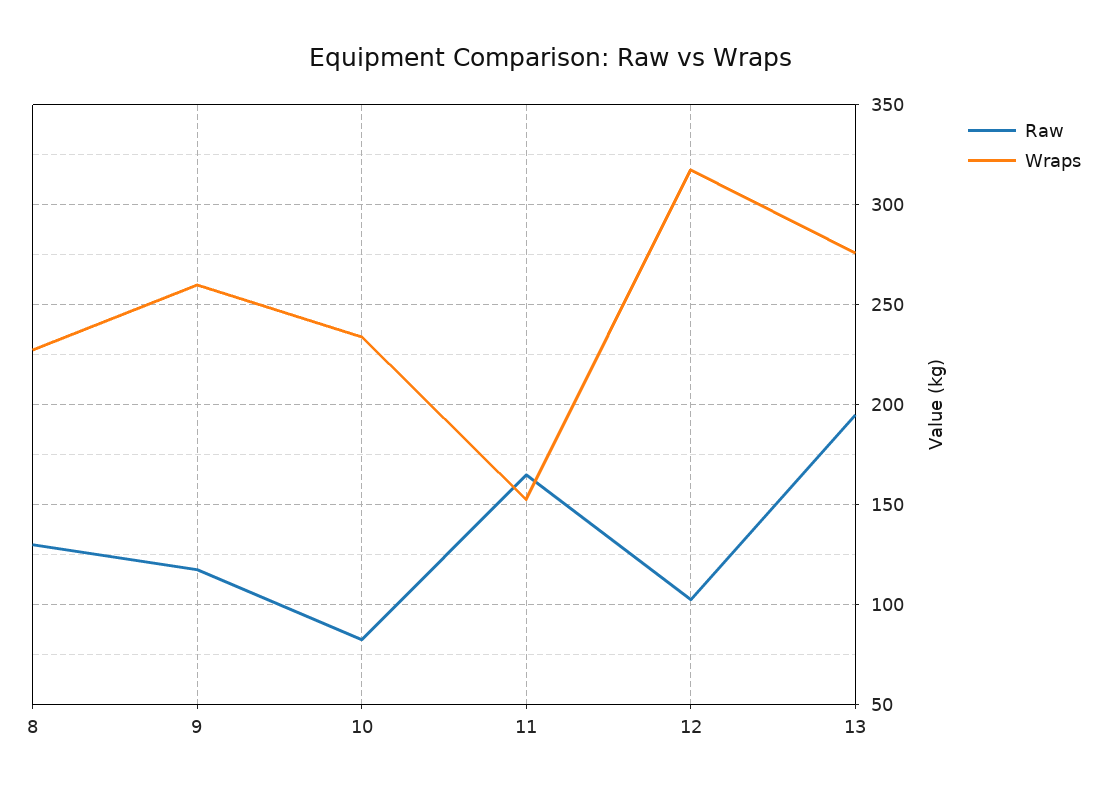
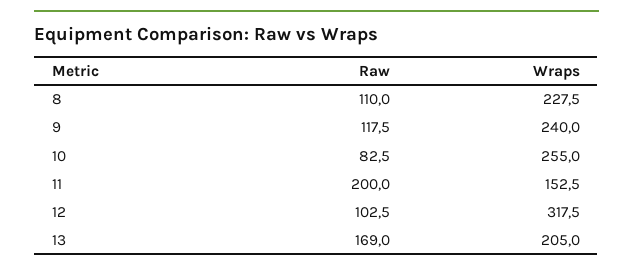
  {
    "Raw": {
-     "8": 130,
+     "8": 110,
      "9": 117.5,
      "10": 82.5,
-     "11": 165,
+     "11": 200,
      "12": 102.5,
-     "13": 195
+     "13": 169
    },
    "Wraps": {
      "8": 227.5,
-     "9": 260,
+     "9": 240,
-     "10": 235,
+     "10": 255,
      "11": 152.5,
      "12": 317.5,
-     "13": 275
+     "13": 205
    }
  }

